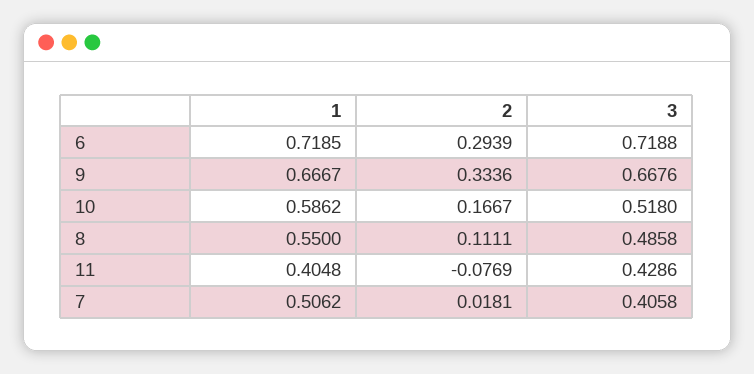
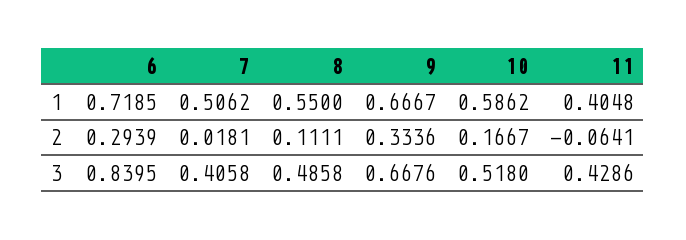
  {
    "1": {
      "6": 0.7185,
      "9": 0.6667,
      "10": 0.5862,
      "8": 0.55,
      "11": 0.4048,
      "7": 0.5062
    },
    "2": {
      "6": 0.2939,
      "9": 0.3336,
      "10": 0.1667,
      "8": 0.1111,
-     "11": -0.0769,
+     "11": -0.0641,
      "7": 0.0181
    },
    "3": {
-     "6": 0.7188,
+     "6": 0.8395,
      "9": 0.6676,
      "10": 0.518,
      "8": 0.4858,
      "11": 0.4286,
      "7": 0.4058
    }
  }

